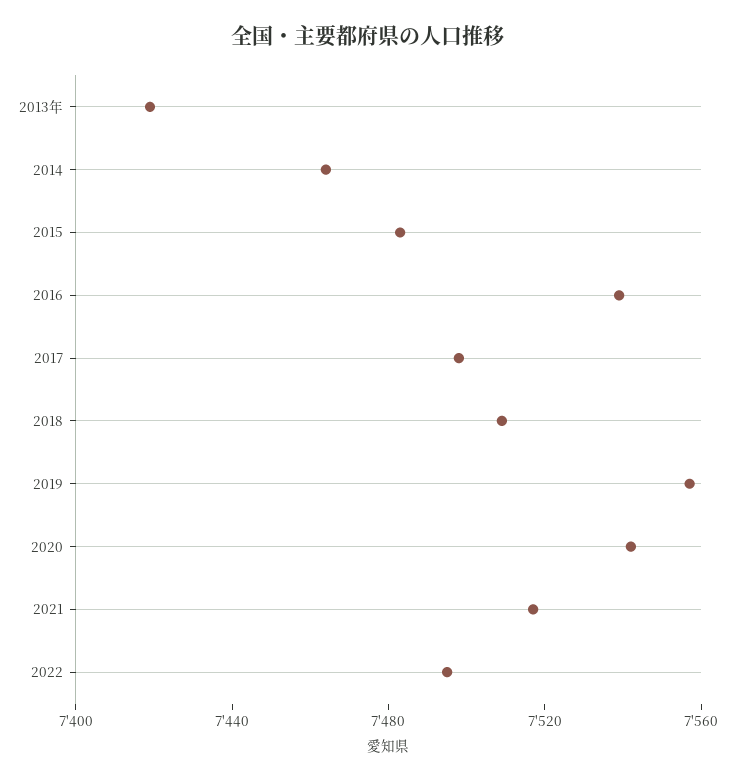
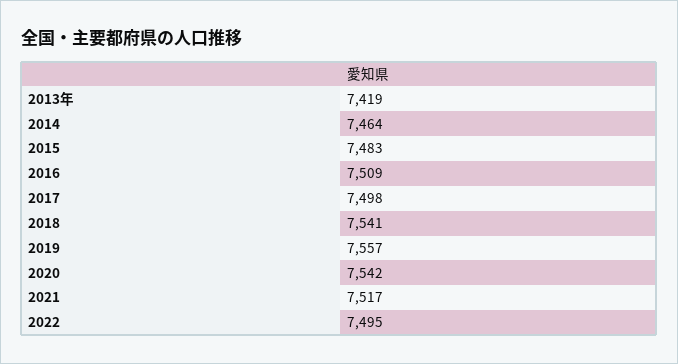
  {
    "2013年": 7419,
    "2014": 7464,
    "2015": 7483,
-   "2016": 7540,
+   "2016": 7509,
    "2017": 7498,
-   "2018": 7510,
+   "2018": 7541,
    "2019": 7557,
    "2020": 7542,
    "2021": 7517,
    "2022": 7495
  }

